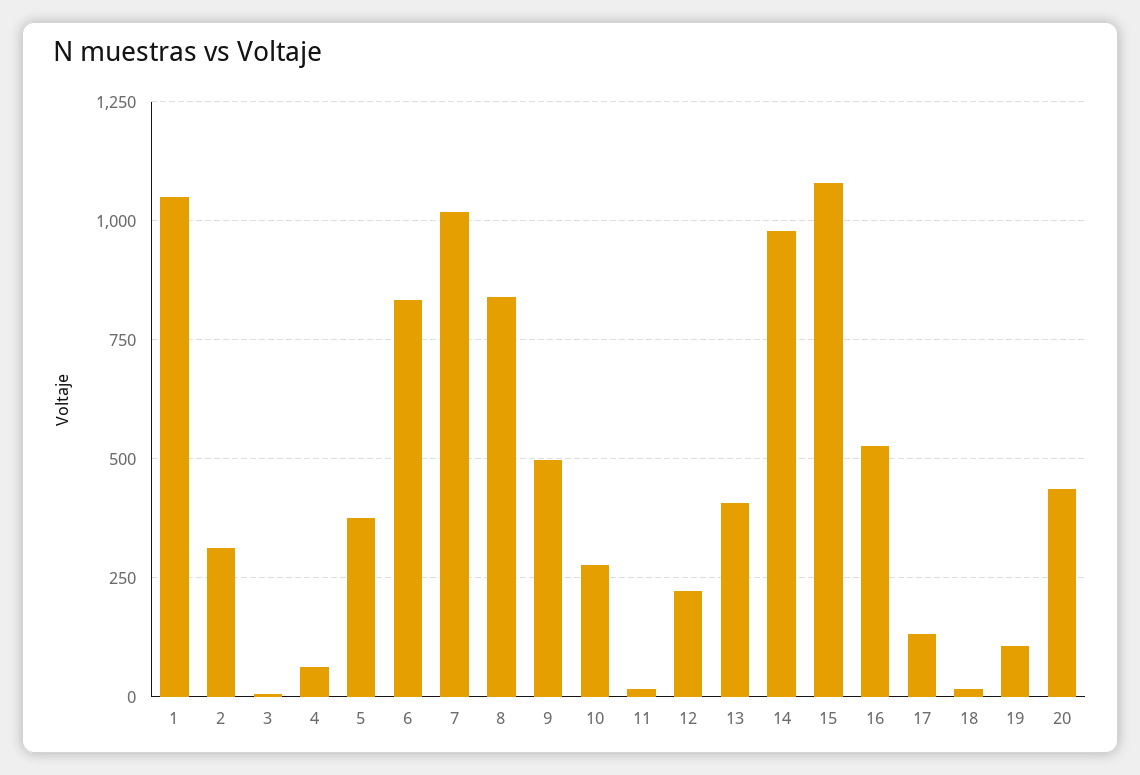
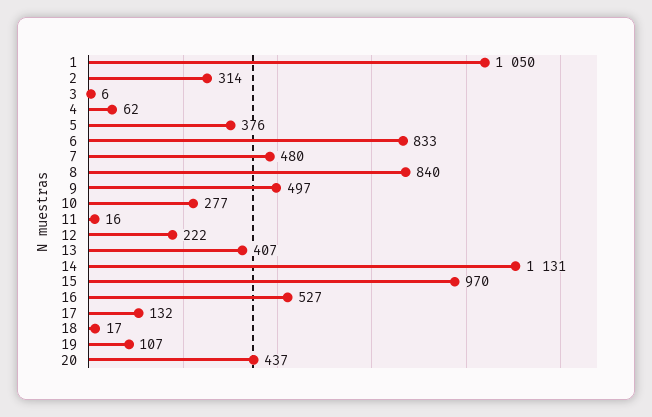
  {
    "1": 1050,
    "2": 314,
    "3": 6,
    "4": 62,
    "5": 376,
    "6": 833,
-   "7": 1025,
+   "7": 480,
    "8": 840,
    "9": 497,
    "10": 277,
    "11": 16,
    "12": 222,
    "13": 407,
-   "14": 975,
+   "14": 1131,
-   "15": 1075,
+   "15": 970,
    "16": 527,
    "17": 132,
    "18": 17,
    "19": 107,
    "20": 437
  }

